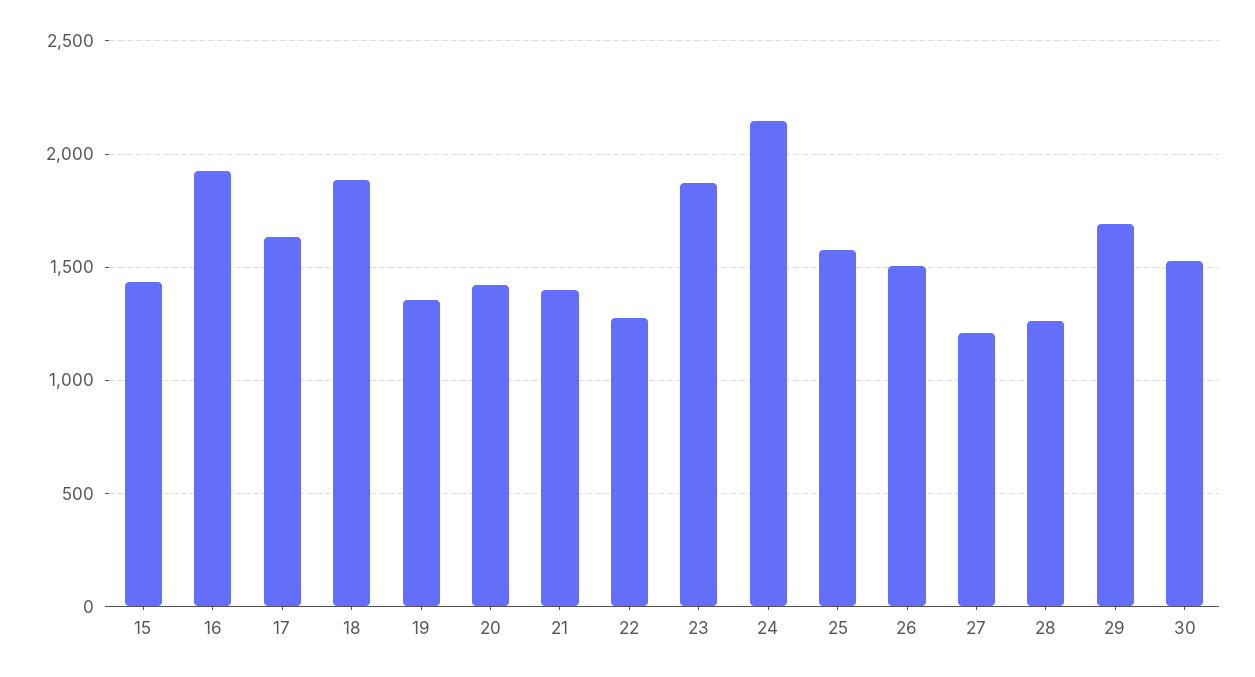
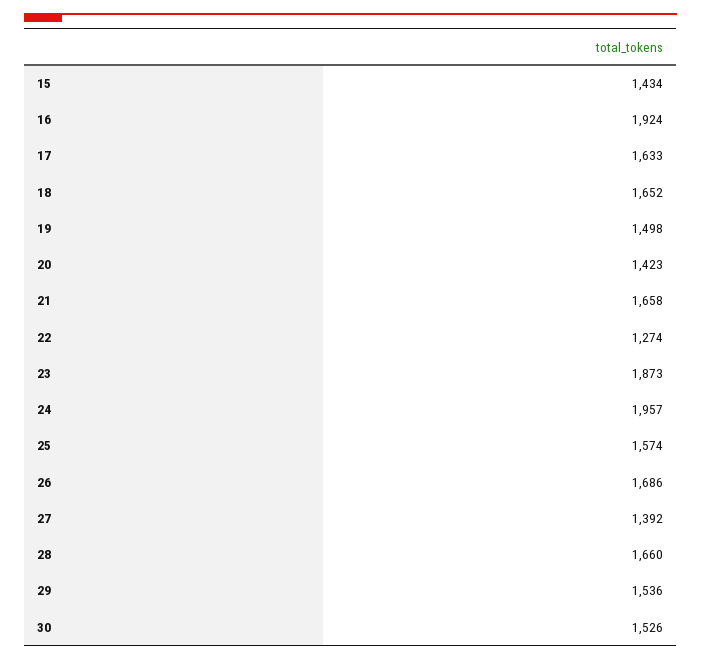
  {
    "15": 1434,
    "16": 1924,
    "17": 1633,
-   "18": 1900,
+   "18": 1652,
-   "19": 1350,
+   "19": 1498,
    "20": 1423,
-   "21": 1400,
+   "21": 1658,
    "22": 1274,
    "23": 1873,
-   "24": 2150,
+   "24": 1957,
    "25": 1574,
-   "26": 1500,
+   "26": 1686,
-   "27": 1200,
+   "27": 1392,
-   "28": 1250,
+   "28": 1660,
-   "29": 1700,
+   "29": 1536,
    "30": 1526
  }

